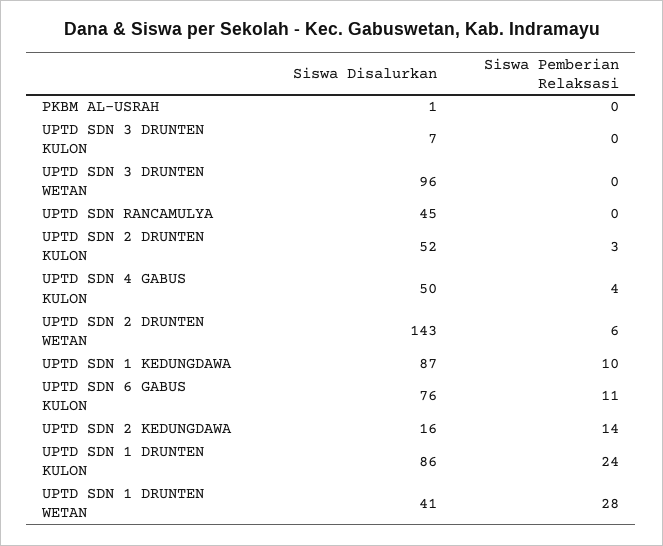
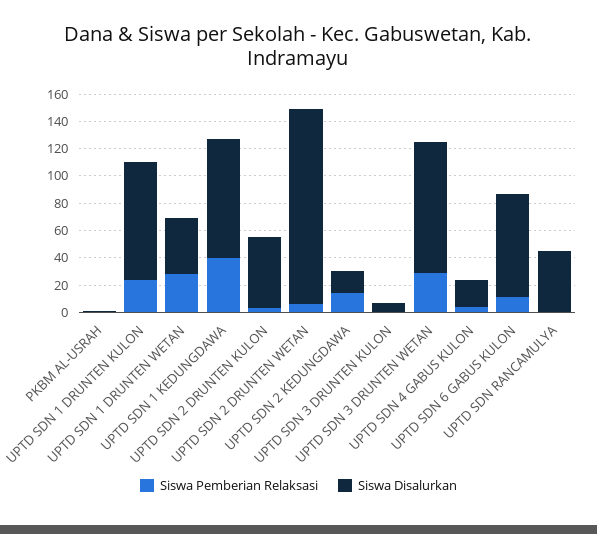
  {
    "Siswa Disalurkan": {
      "PKBM AL-USRAH": 1,
      "UPTD SDN 3 DRUNTEN KULON": 7,
      "UPTD SDN 3 DRUNTEN WETAN": 96,
      "UPTD SDN RANCAMULYA": 45,
      "UPTD SDN 2 DRUNTEN KULON": 52,
-     "UPTD SDN 4 GABUS KULON": 50,
+     "UPTD SDN 4 GABUS KULON": 20,
      "UPTD SDN 2 DRUNTEN WETAN": 143,
      "UPTD SDN 1 KEDUNGDAWA": 87,
      "UPTD SDN 6 GABUS KULON": 76,
      "UPTD SDN 2 KEDUNGDAWA": 16,
      "UPTD SDN 1 DRUNTEN KULON": 86,
      "UPTD SDN 1 DRUNTEN WETAN": 41
    },
    "Siswa Pemberian Relaksasi": {
      "PKBM AL-USRAH": 0,
      "UPTD SDN 3 DRUNTEN KULON": 0,
-     "UPTD SDN 3 DRUNTEN WETAN": 0,
+     "UPTD SDN 3 DRUNTEN WETAN": 30,
      "UPTD SDN RANCAMULYA": 0,
      "UPTD SDN 2 DRUNTEN KULON": 3,
      "UPTD SDN 4 GABUS KULON": 4,
      "UPTD SDN 2 DRUNTEN WETAN": 6,
-     "UPTD SDN 1 KEDUNGDAWA": 10,
+     "UPTD SDN 1 KEDUNGDAWA": 40,
      "UPTD SDN 6 GABUS KULON": 11,
      "UPTD SDN 2 KEDUNGDAWA": 14,
      "UPTD SDN 1 DRUNTEN KULON": 24,
      "UPTD SDN 1 DRUNTEN WETAN": 28
    }
  }

